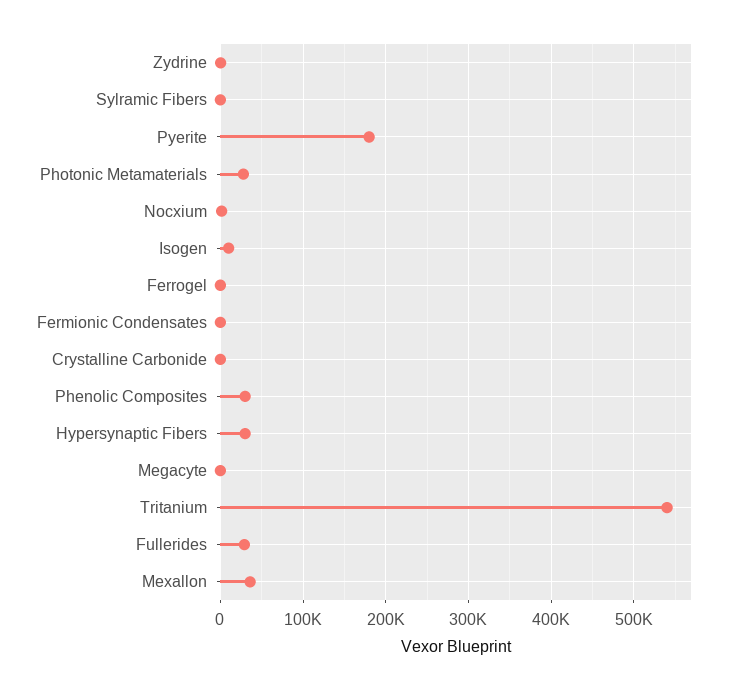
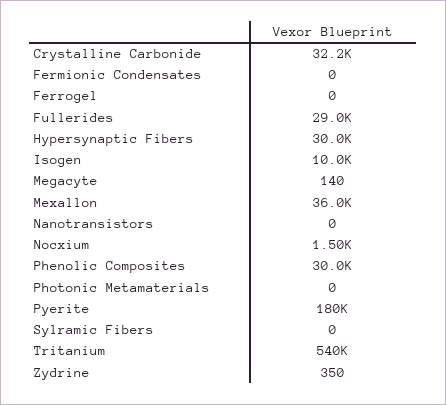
  {
    "Zydrine": 350,
    "Sylramic Fibers": 0,
    "Pyerite": 180000,
-   "Photonic Metamaterials": 30000,
+   "Photonic Metamaterials": 0,
    "Nocxium": 1500,
    "Isogen": 10000,
    "Ferrogel": 0,
    "Fermionic Condensates": 0,
-   "Crystalline Carbonide": 0,
+   "Crystalline Carbonide": 32200,
    "Phenolic Composites": 30000,
    "Hypersynaptic Fibers": 30000,
    "Megacyte": 140,
    "Tritanium": 540000,
    "Fullerides": 29000,
-   "Mexallon": 36000
+   "Mexallon": 36000,
+   "Nanotransistors": 0
  }

